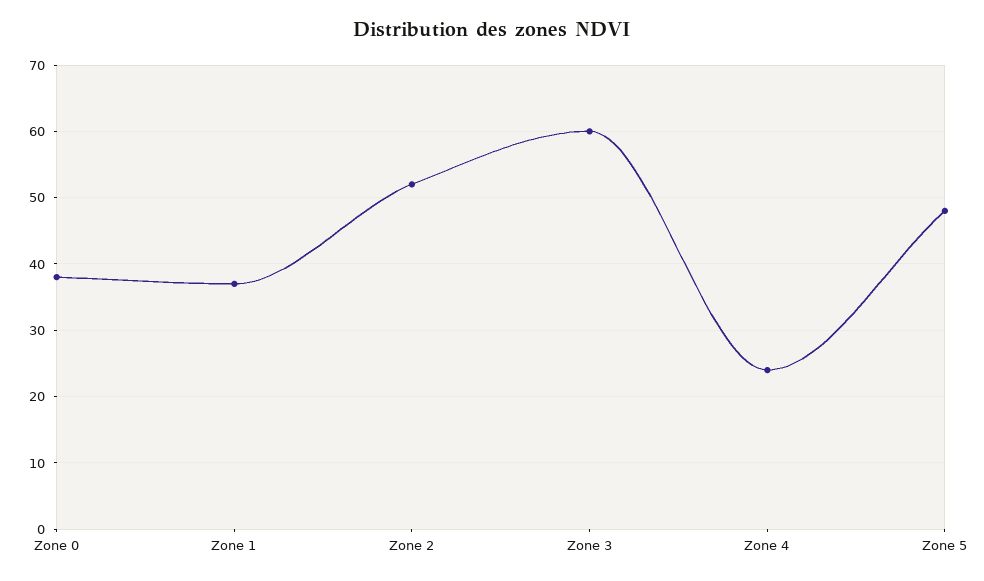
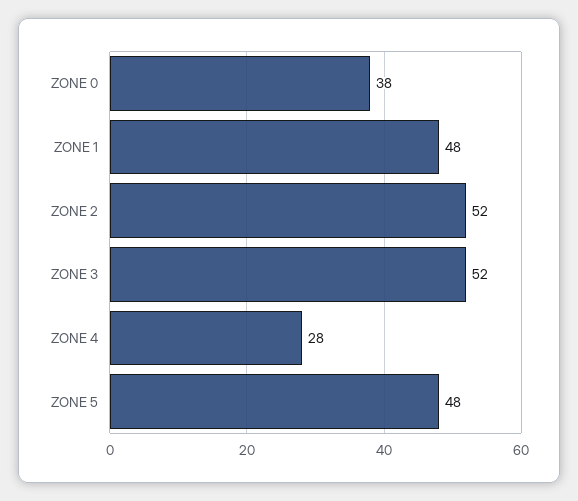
  {
    "Zone 0": 38,
-   "Zone 1": 37,
+   "Zone 1": 48,
    "Zone 2": 52,
-   "Zone 3": 60,
+   "Zone 3": 52,
-   "Zone 4": 24,
+   "Zone 4": 28,
    "Zone 5": 48
  }

